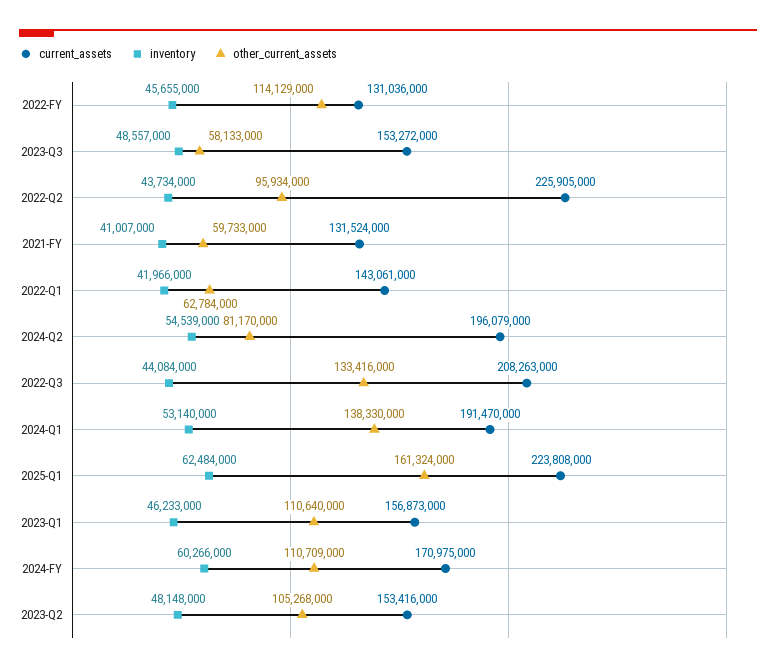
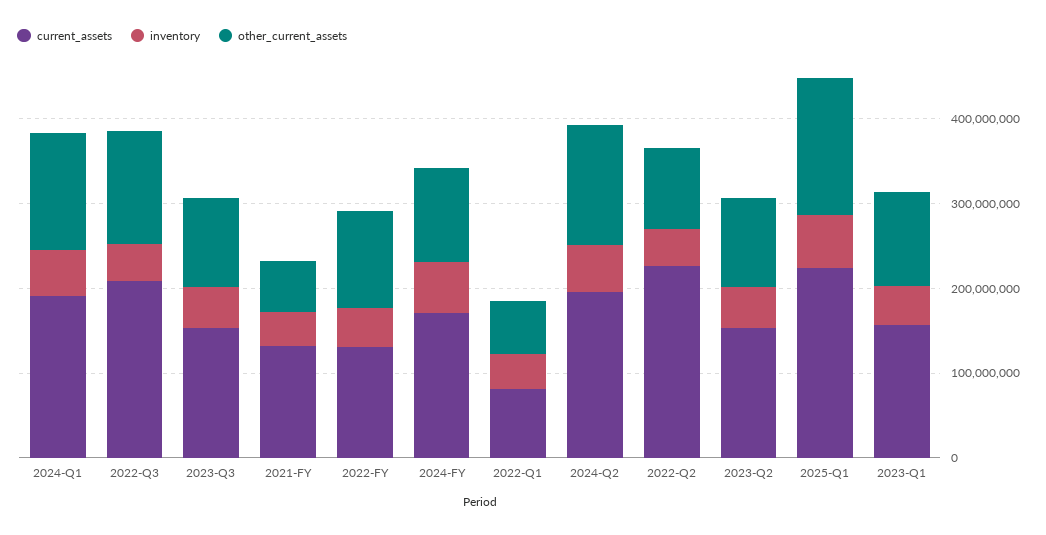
  {
    "current_assets": {
      "2022-FY": 131036000,
      "2023-Q3": 153272000,
      "2022-Q2": 225905000,
      "2021-FY": 131524000,
-     "2022-Q1": 143061000,
+     "2022-Q1": 80000000,
      "2024-Q2": 196079000,
      "2022-Q3": 208263000,
      "2024-Q1": 191470000,
      "2025-Q1": 223808000,
      "2023-Q1": 156873000,
      "2024-FY": 170975000,
      "2023-Q2": 153416000
    },
    "inventory": {
      "2022-FY": 45655000,
      "2023-Q3": 48557000,
      "2022-Q2": 43734000,
      "2021-FY": 41007000,
      "2022-Q1": 41966000,
      "2024-Q2": 54539000,
      "2022-Q3": 44084000,
      "2024-Q1": 53140000,
      "2025-Q1": 62484000,
      "2023-Q1": 46233000,
      "2024-FY": 60266000,
      "2023-Q2": 48148000
    },
    "other_current_assets": {
      "2022-FY": 114129000,
-     "2023-Q3": 58133000,
+     "2023-Q3": 100000000,
      "2022-Q2": 95934000,
      "2021-FY": 59733000,
      "2022-Q1": 62784000,
-     "2024-Q2": 81170000,
+     "2024-Q2": 140000000,
      "2022-Q3": 133416000,
      "2024-Q1": 138330000,
      "2025-Q1": 161324000,
      "2023-Q1": 110640000,
      "2024-FY": 110709000,
      "2023-Q2": 105268000
    }
  }

